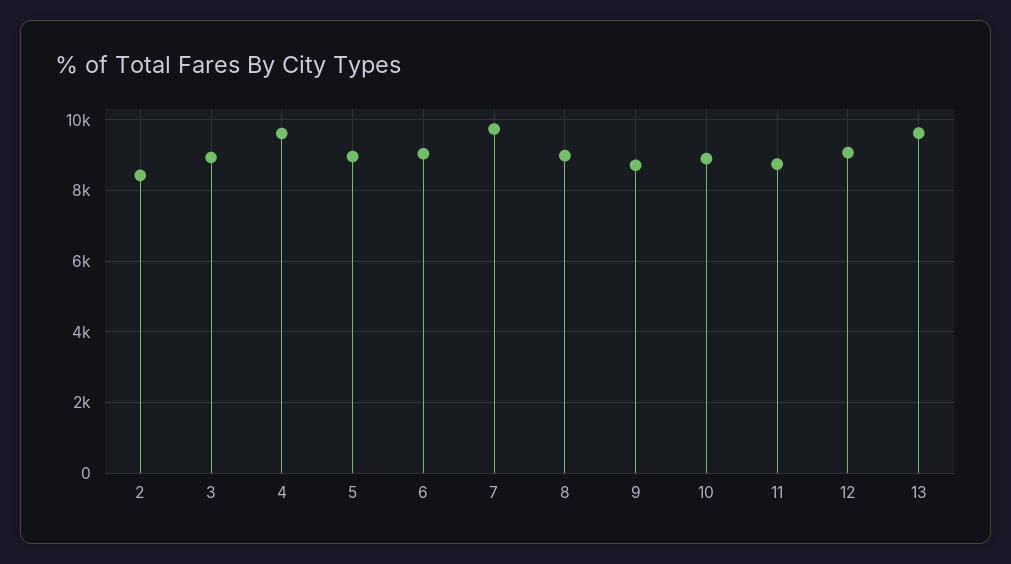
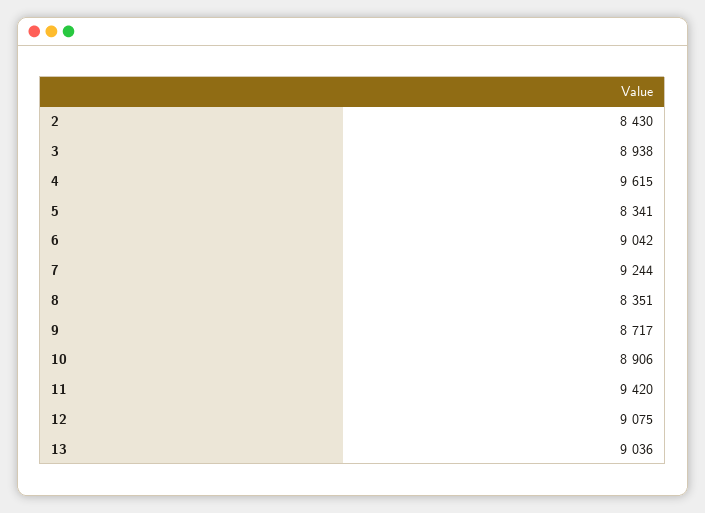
  {
    "2": 8430,
    "3": 8938,
    "4": 9615,
-   "5": 9000,
+   "5": 8341,
    "6": 9042,
-   "7": 9800,
+   "7": 9244,
-   "8": 9000,
+   "8": 8351,
    "9": 8717,
    "10": 8906,
-   "11": 8800,
+   "11": 9420,
    "12": 9075,
-   "13": 9600
+   "13": 9036
  }

